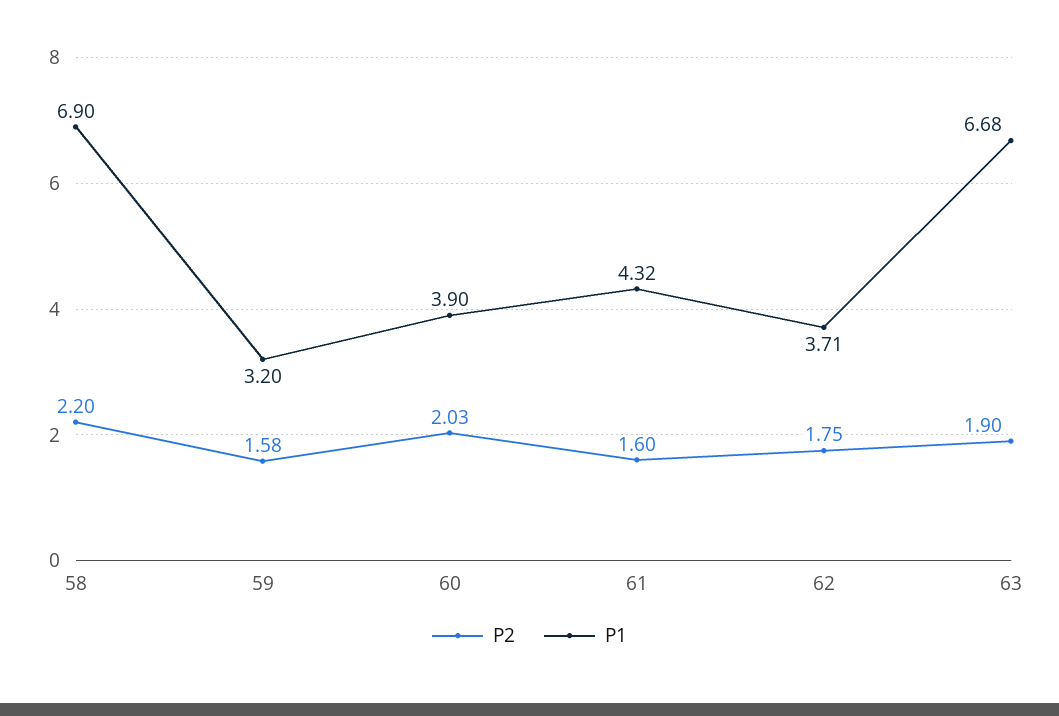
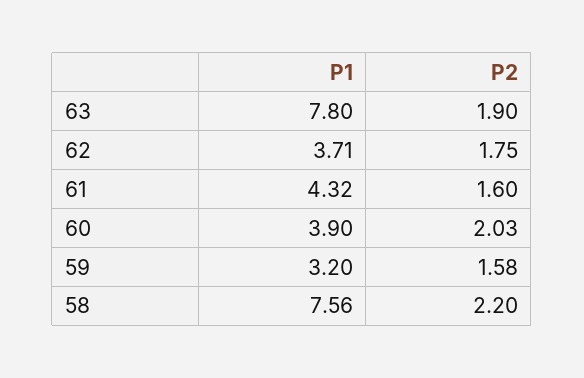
  {
    "P2": {
      "58": 2.2,
      "59": 1.58,
      "60": 2.03,
      "61": 1.6,
      "62": 1.75,
      "63": 1.9
    },
    "P1": {
-     "58": 6.9,
+     "58": 7.56,
      "59": 3.2,
      "60": 3.9,
      "61": 4.32,
      "62": 3.71,
-     "63": 6.68
+     "63": 7.8
    }
  }

